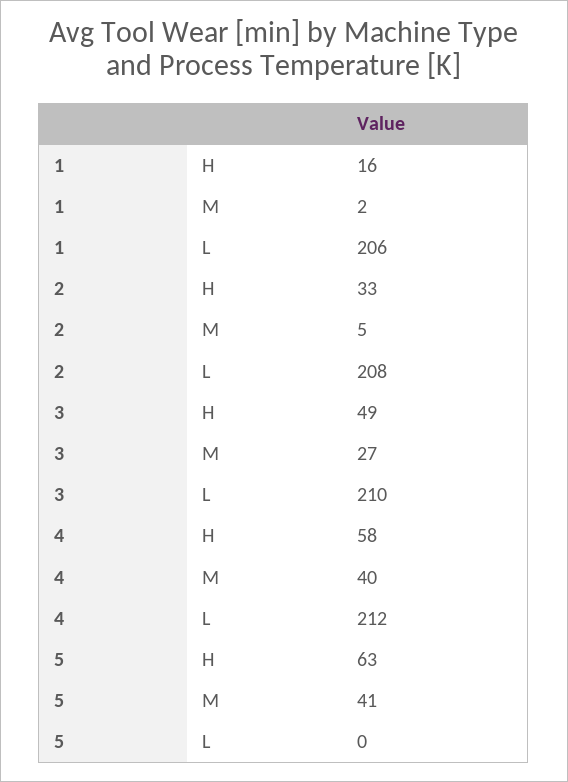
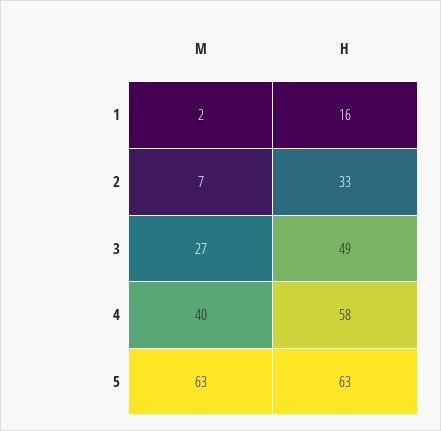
  {
    "1": {
      "H": 16,
-     "M": 2,
+     "M": 2
-     "L": 206
    },
    "2": {
      "H": 33,
-     "M": 5,
+     "M": 7
-     "L": 208
    },
    "3": {
      "H": 49,
-     "M": 27,
+     "M": 27
-     "L": 210
    },
    "4": {
      "H": 58,
-     "M": 40,
+     "M": 40
-     "L": 212
    },
    "5": {
      "H": 63,
-     "M": 41,
+     "M": 63
-     "L": 0
    }
  }

